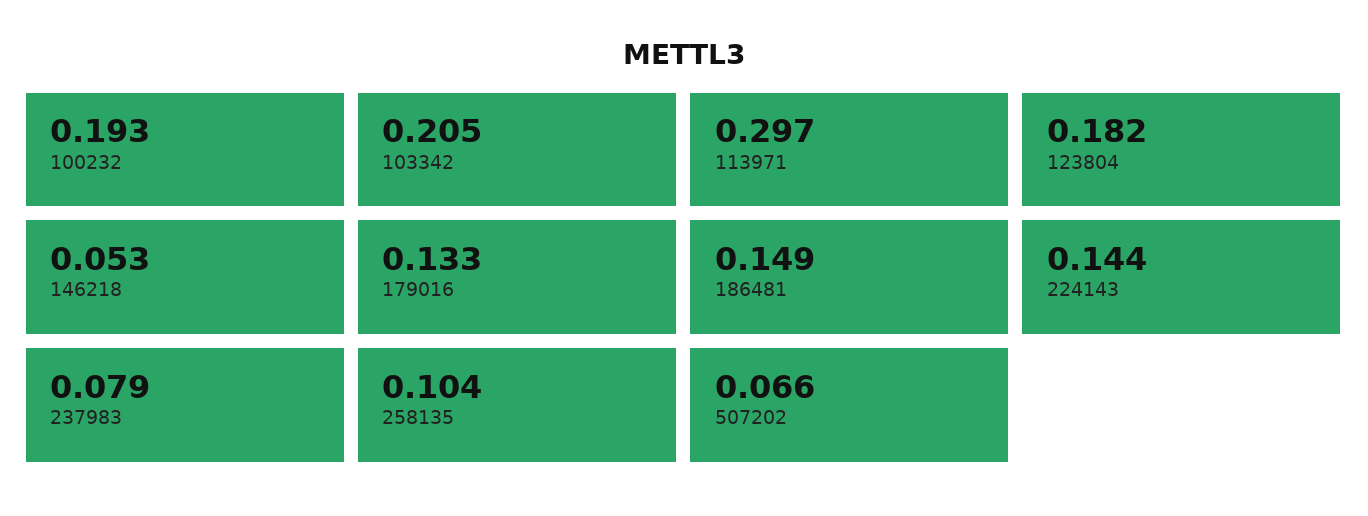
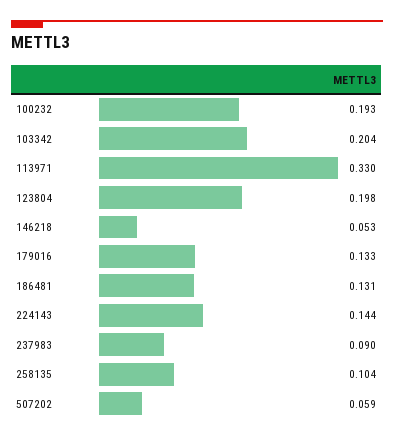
  {
    "100232": 0.193,
-   "103342": 0.205,
+   "103342": 0.204,
-   "113971": 0.297,
+   "113971": 0.33,
-   "123804": 0.182,
+   "123804": 0.198,
    "146218": 0.053,
    "179016": 0.133,
-   "186481": 0.149,
+   "186481": 0.131,
    "224143": 0.144,
-   "237983": 0.079,
+   "237983": 0.09,
    "258135": 0.104,
-   "507202": 0.066
+   "507202": 0.059
  }

